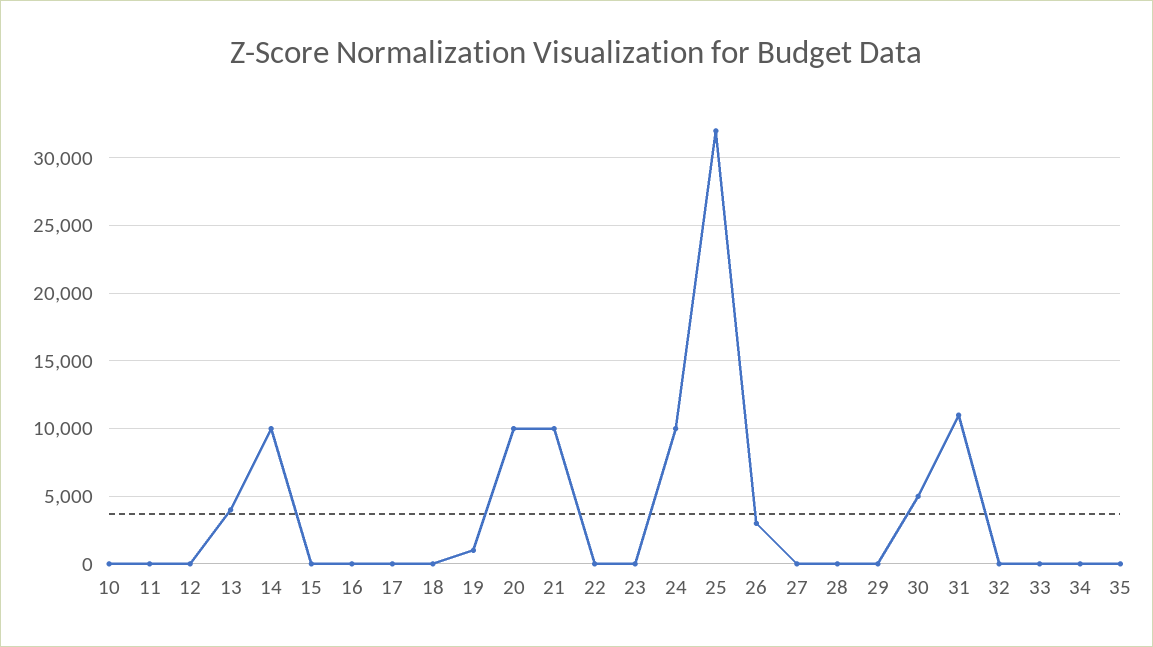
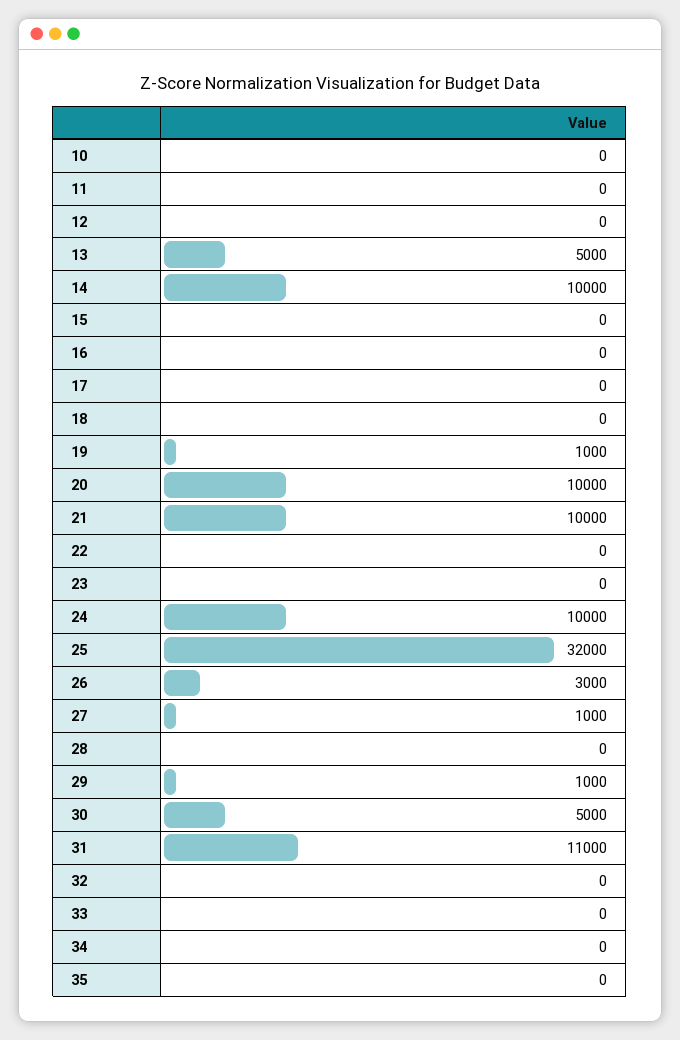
  {
    "10": 0,
    "11": 0,
    "12": 0,
-   "13": 4000,
+   "13": 5000,
    "14": 10000,
    "15": 0,
    "16": 0,
    "17": 0,
    "18": 0,
    "19": 1000,
    "20": 10000,
    "21": 10000,
    "22": 0,
    "23": 0,
    "24": 10000,
    "25": 32000,
    "26": 3000,
-   "27": 0,
+   "27": 1000,
    "28": 0,
-   "29": 0,
+   "29": 1000,
    "30": 5000,
    "31": 11000,
    "32": 0,
    "33": 0,
    "34": 0,
    "35": 0
  }

